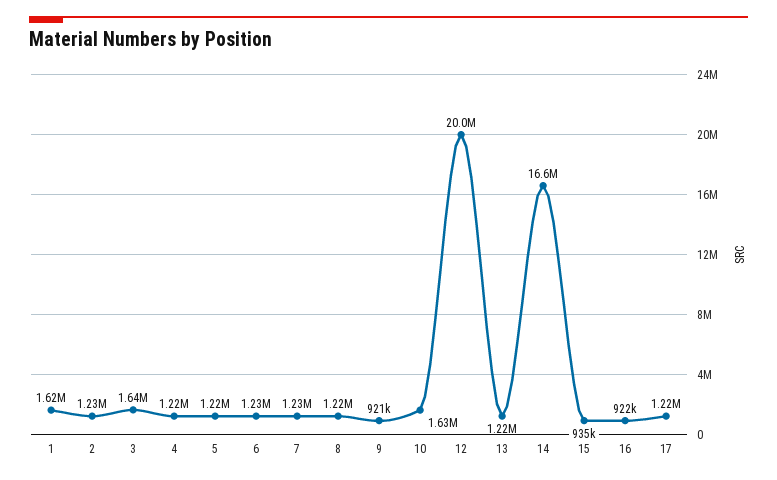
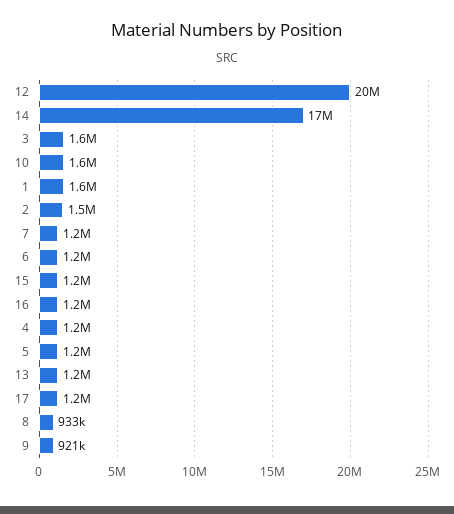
  {
    "1": 1620000,
-   "2": 1230000,
+   "2": 1500000,
    "3": 1640000,
    "4": 1220000,
    "5": 1220000,
    "6": 1230000,
    "7": 1230000,
-   "8": 1220000,
+   "8": 933000,
    "9": 921000,
    "10": 1630000,
    "12": 20000000,
    "13": 1220000,
    "14": 16600000,
-   "15": 935000,
+   "15": 1200000,
-   "16": 922000,
+   "16": 1200000,
    "17": 1220000
  }

